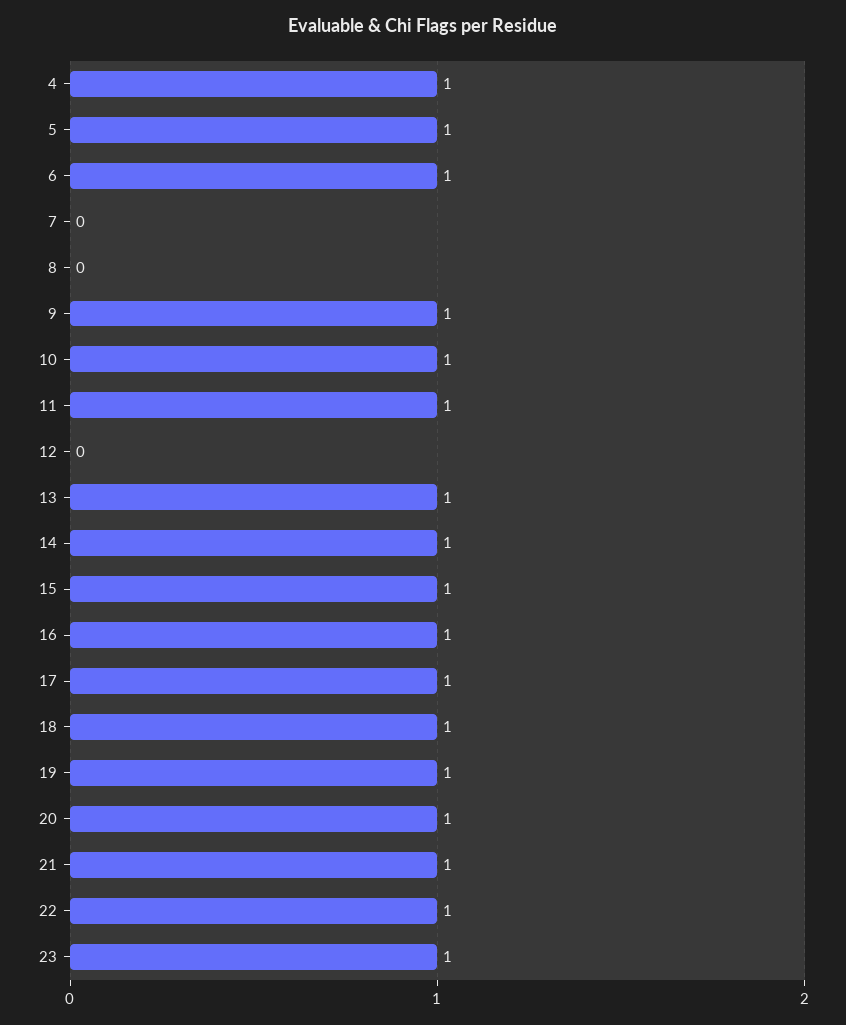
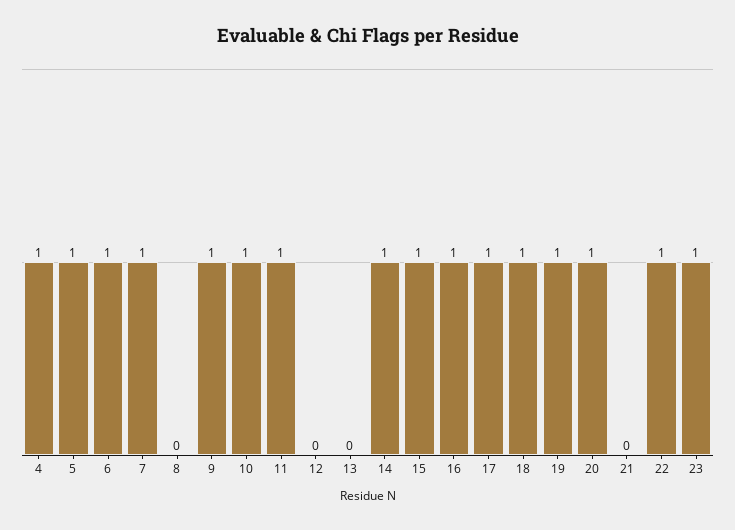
  {
    "4": 1,
    "5": 1,
    "6": 1,
-   "7": 0,
+   "7": 1,
    "8": 0,
    "9": 1,
    "10": 1,
    "11": 1,
    "12": 0,
-   "13": 1,
+   "13": 0,
    "14": 1,
    "15": 1,
    "16": 1,
    "17": 1,
    "18": 1,
    "19": 1,
    "20": 1,
-   "21": 1,
+   "21": 0,
    "22": 1,
    "23": 1
  }

